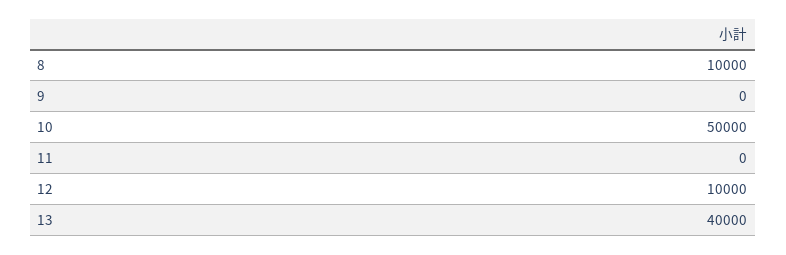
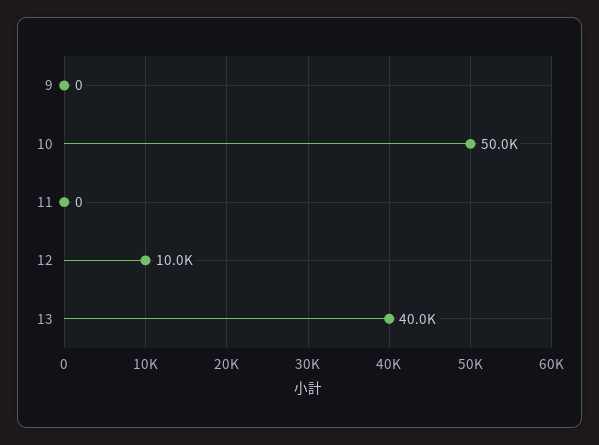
  {
-   "8": 10000,
    "9": 0,
    "10": 50000,
    "11": 0,
    "12": 10000,
    "13": 40000
  }

